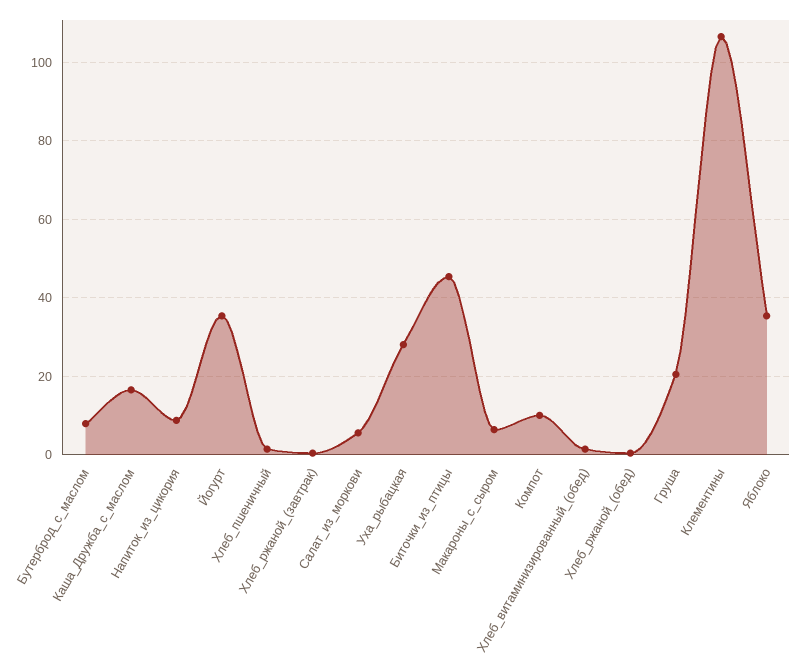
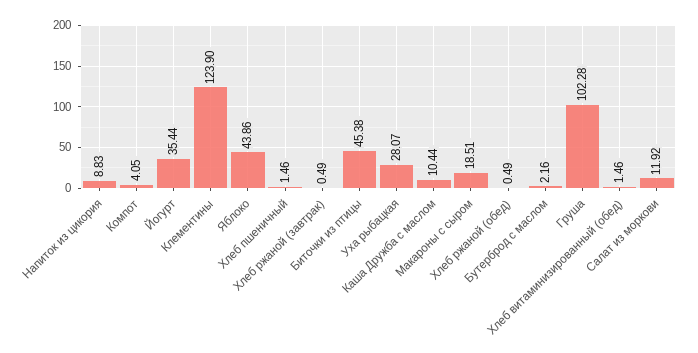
  {
-   "Бутерброд_с_маслом": 8,
+   "Бутерброд_с_маслом": 2.16,
-   "Каша_Дружба_с_маслом": 16,
+   "Каша_Дружба_с_маслом": 10.44,
    "Напиток_из_цикория": 8.83,
    "Йогурт": 35.44,
    "Хлеб_пшеничный": 1.46,
    "Хлеб_ржаной_(завтрак)": 0.49,
-   "Салат_из_моркови": 6,
+   "Салат_из_моркови": 11.92,
    "Уха_рыбацкая": 28.07,
    "Биточки_из_птицы": 45.38,
-   "Макароны_с_сыром": 6,
+   "Макароны_с_сыром": 18.51,
-   "Компот": 10,
+   "Компот": 4.05,
    "Хлеб_витаминизированный_(обед)": 1.46,
    "Хлеб_ржаной_(обед)": 0.49,
-   "Груша": 20,
+   "Груша": 102.28,
-   "Клементины": 106,
+   "Клементины": 123.9,
-   "Яблоко": 36
+   "Яблоко": 43.86
  }

